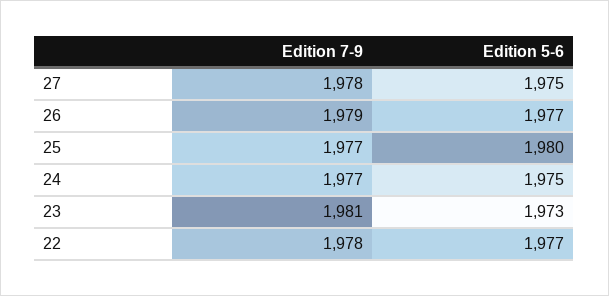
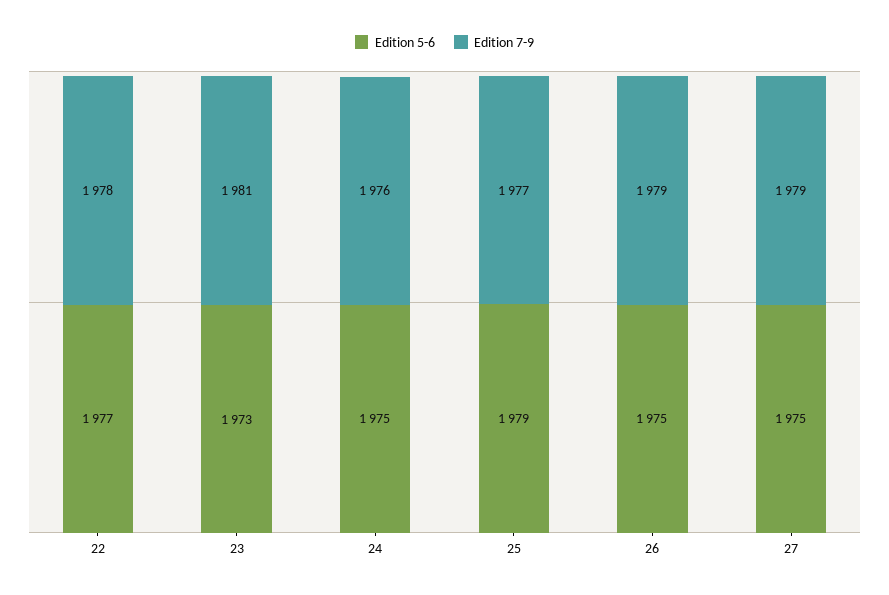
  {
    "Edition 7-9": {
-     "27": 1978,
+     "27": 1979,
      "26": 1979,
      "25": 1977,
-     "24": 1977,
+     "24": 1976,
      "23": 1981,
      "22": 1978
    },
    "Edition 5-6": {
      "27": 1975,
-     "26": 1977,
+     "26": 1975,
-     "25": 1980,
+     "25": 1979,
      "24": 1975,
      "23": 1973,
      "22": 1977
    }
  }

